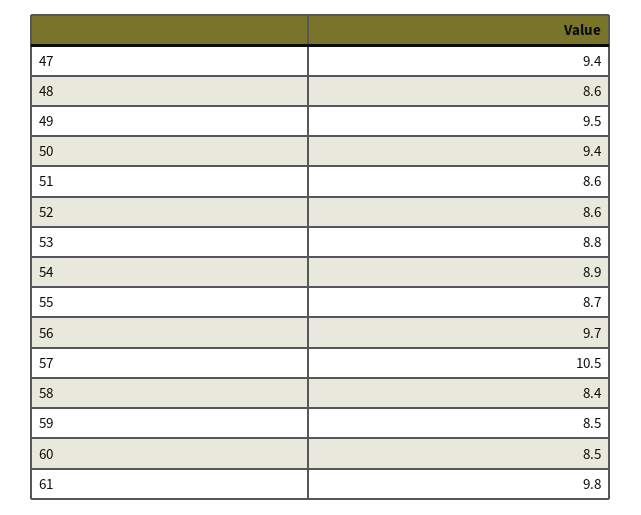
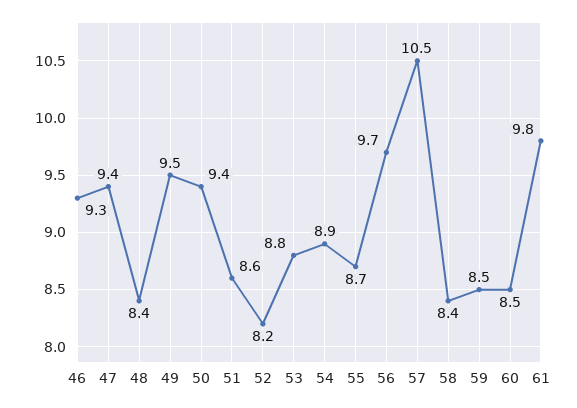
  {
    "47": 9.4,
-   "48": 8.6,
+   "48": 8.4,
    "49": 9.5,
    "50": 9.4,
    "51": 8.6,
-   "52": 8.6,
+   "52": 8.2,
    "53": 8.8,
    "54": 8.9,
    "55": 8.7,
    "56": 9.7,
    "57": 10.5,
    "58": 8.4,
    "59": 8.5,
    "60": 8.5,
-   "61": 9.8
+   "61": 9.8,
+   "46": 9.3
  }

